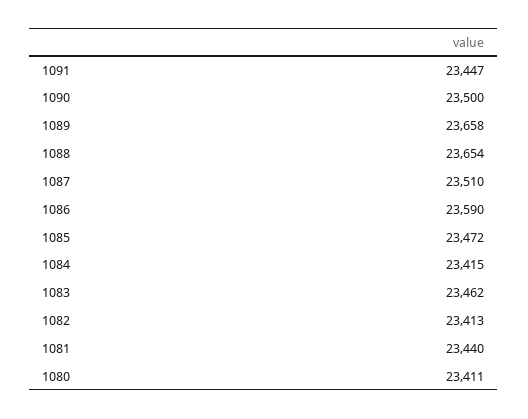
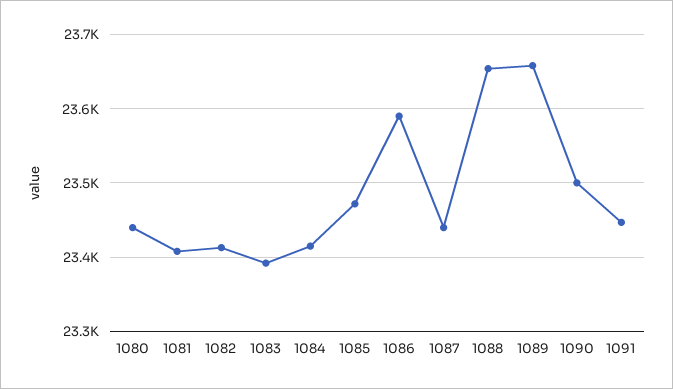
  {
    "1091": 23447,
    "1090": 23500,
    "1089": 23658,
    "1088": 23654,
-   "1087": 23510,
+   "1087": 23440,
    "1086": 23590,
    "1085": 23472,
    "1084": 23415,
-   "1083": 23462,
+   "1083": 23390,
    "1082": 23413,
-   "1081": 23440,
+   "1081": 23410,
-   "1080": 23411
+   "1080": 23440
  }

